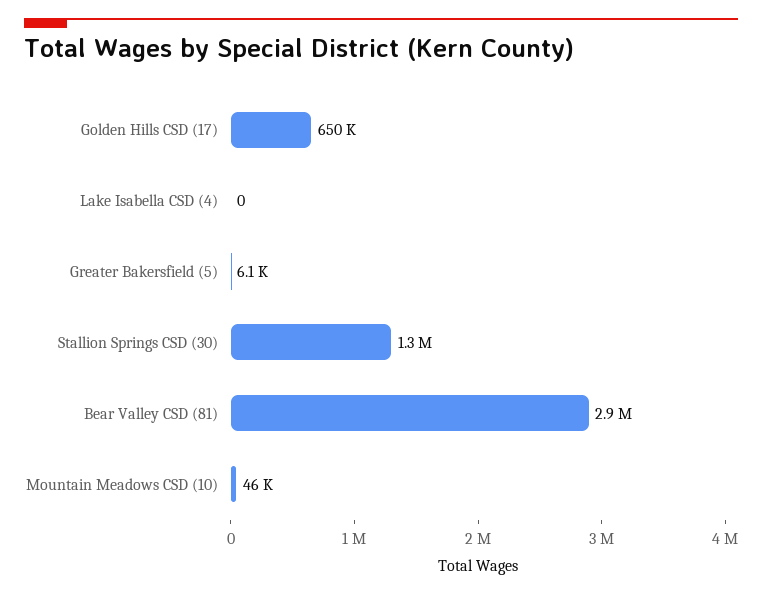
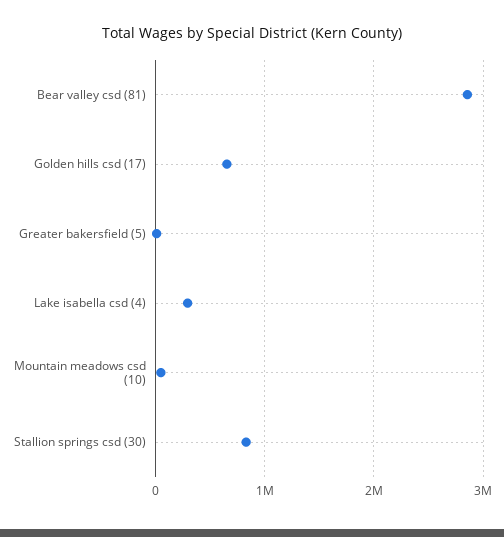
  {
    "Golden Hills CSD (17)": 650000,
-   "Lake Isabella CSD (4)": 0,
+   "Lake Isabella CSD (4)": 300000,
    "Greater Bakersfield (5)": 6100,
-   "Stallion Springs CSD (30)": 1300000,
+   "Stallion Springs CSD (30)": 800000,
    "Bear Valley CSD (81)": 2900000,
    "Mountain Meadows CSD (10)": 46000
  }

